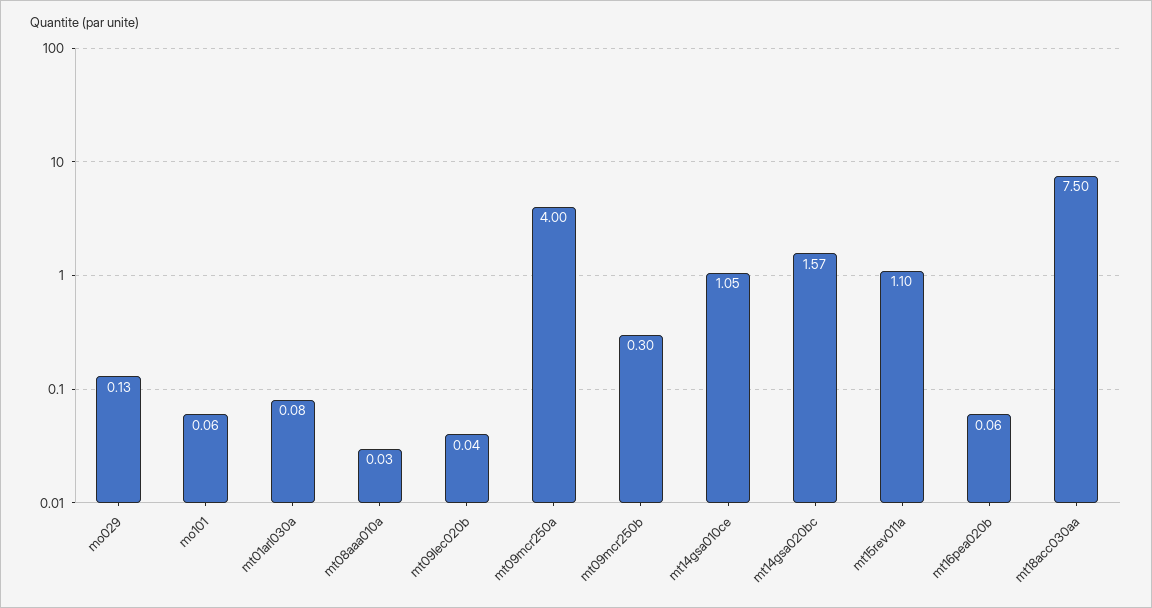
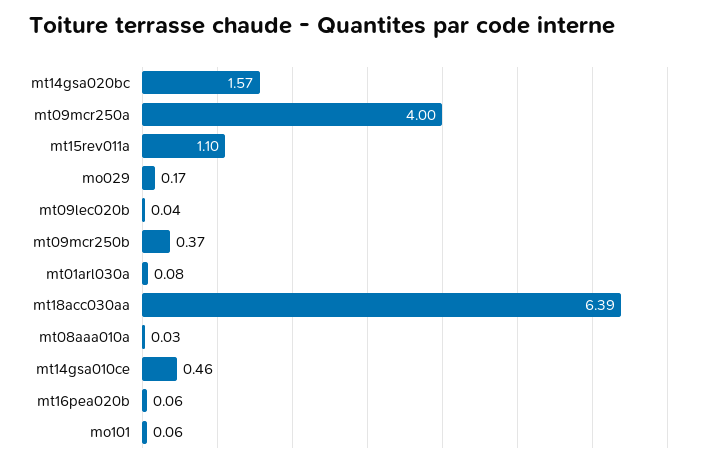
  {
-   "mo029": 0.13,
+   "mo029": 0.17,
    "mo101": 0.06,
    "mt01arl030a": 0.08,
    "mt08aaa010a": 0.03,
    "mt09lec020b": 0.04,
    "mt09mcr250a": 4,
-   "mt09mcr250b": 0.3,
+   "mt09mcr250b": 0.37,
-   "mt14gsa010ce": 1.05,
+   "mt14gsa010ce": 0.46,
    "mt14gsa020bc": 1.57,
    "mt15rev011a": 1.1,
    "mt16pea020b": 0.06,
-   "mt18acc030aa": 7.5
+   "mt18acc030aa": 6.39
  }

